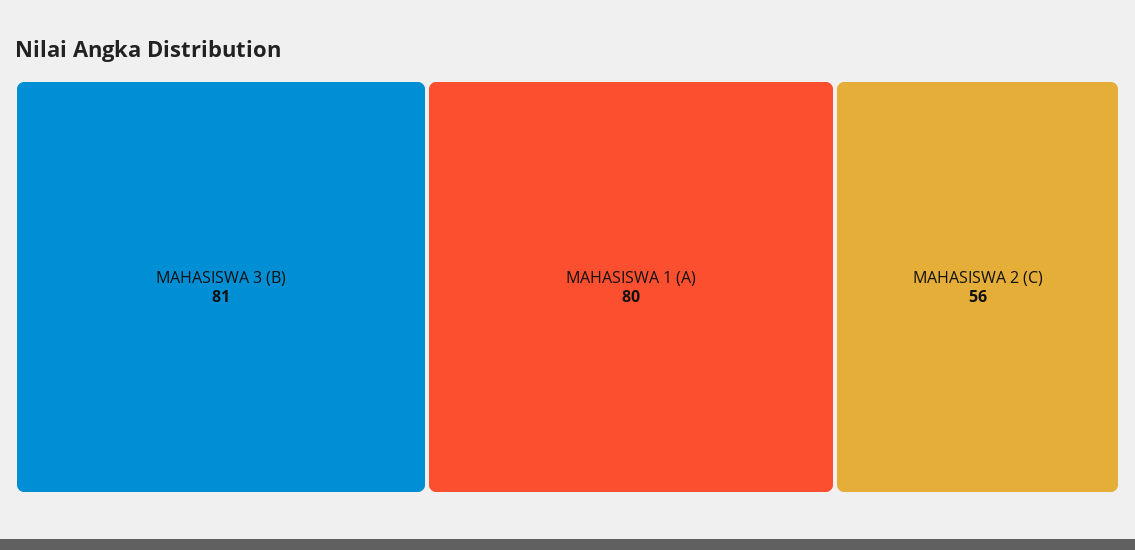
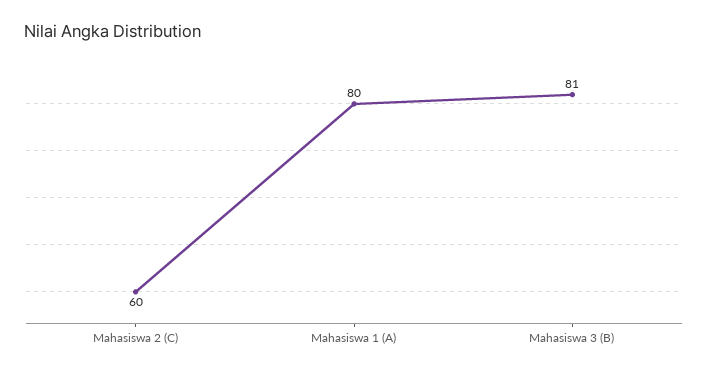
  {
    "MAHASISWA 3 (B)": 81,
    "MAHASISWA 1 (A)": 80,
-   "MAHASISWA 2 (C)": 56
+   "MAHASISWA 2 (C)": 60
  }

